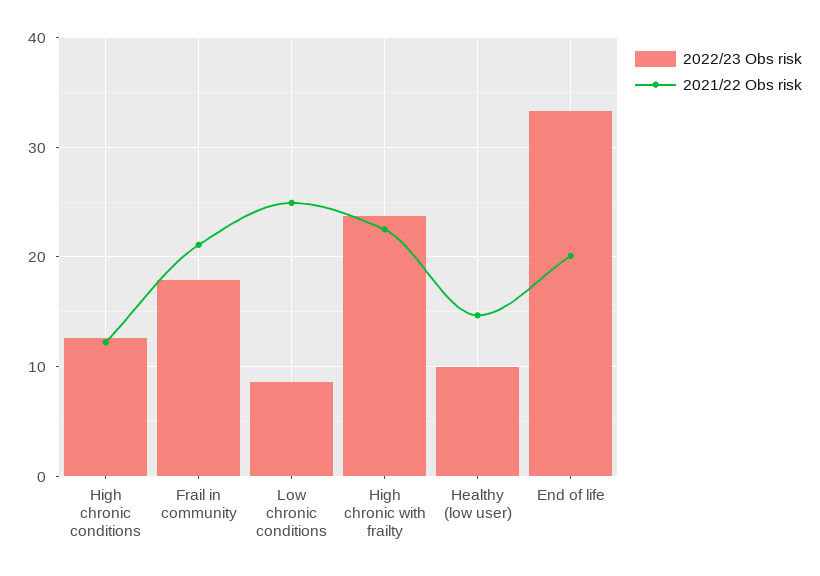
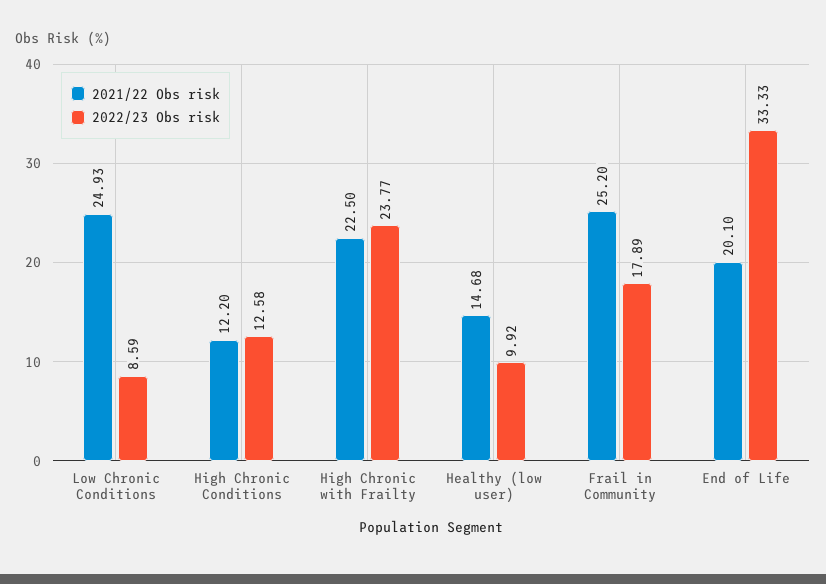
  {
    "2022/23 Obs risk": {
      "High chronic conditions": 12.58,
      "Frail in community": 17.89,
      "Low chronic conditions": 8.59,
      "High chronic with frailty": 23.77,
      "Healthy (low user)": 9.92,
      "End of life": 33.33
    },
    "2021/22 Obs risk": {
      "High chronic conditions": 12.2,
-     "Frail in community": 21,
+     "Frail in community": 25.2,
      "Low chronic conditions": 24.93,
      "High chronic with frailty": 22.5,
      "Healthy (low user)": 14.68,
      "End of life": 20.1
    }
  }

